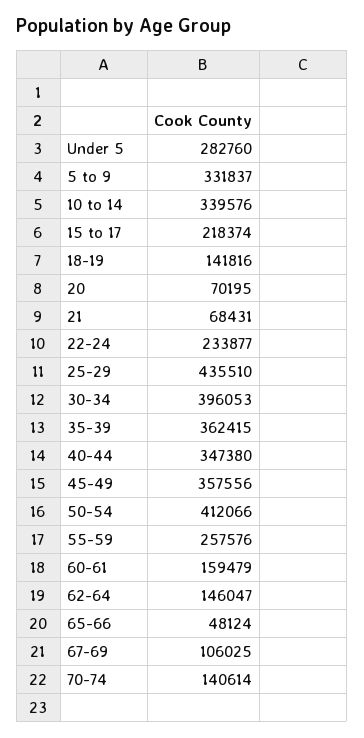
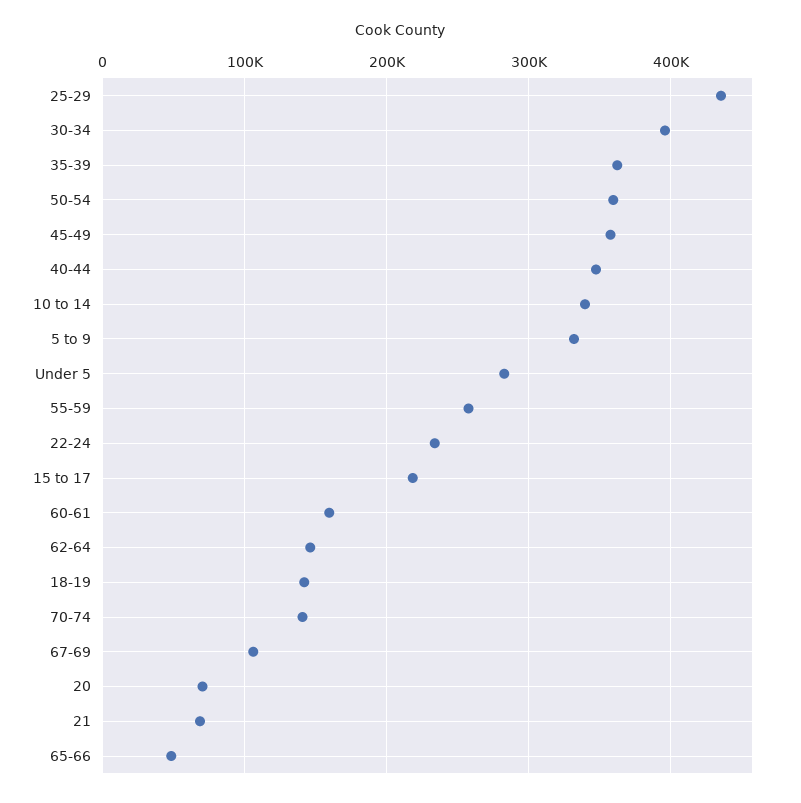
  {
    "Under 5": 282760,
    "5 to 9": 331837,
    "10 to 14": 339576,
    "15 to 17": 218374,
    "18-19": 141816,
    "20": 70195,
    "21": 68431,
    "22-24": 233877,
    "25-29": 435510,
    "30-34": 396053,
    "35-39": 362415,
    "40-44": 347380,
    "45-49": 357556,
-   "50-54": 412066,
+   "50-54": 360000,
    "55-59": 257576,
    "60-61": 159479,
    "62-64": 146047,
    "65-66": 48124,
    "67-69": 106025,
    "70-74": 140614
  }

